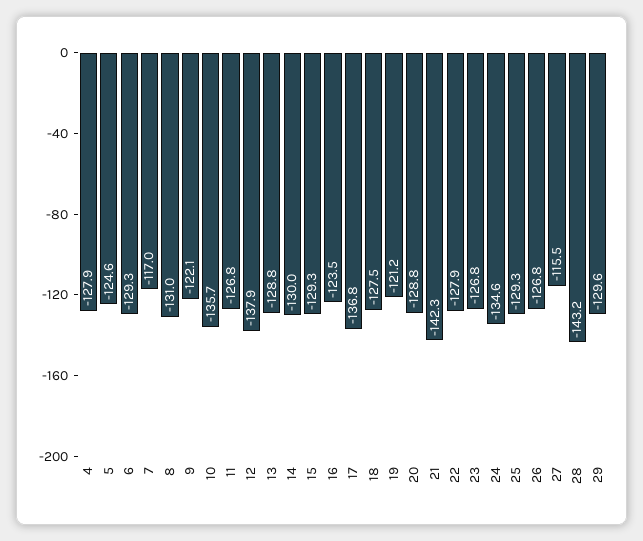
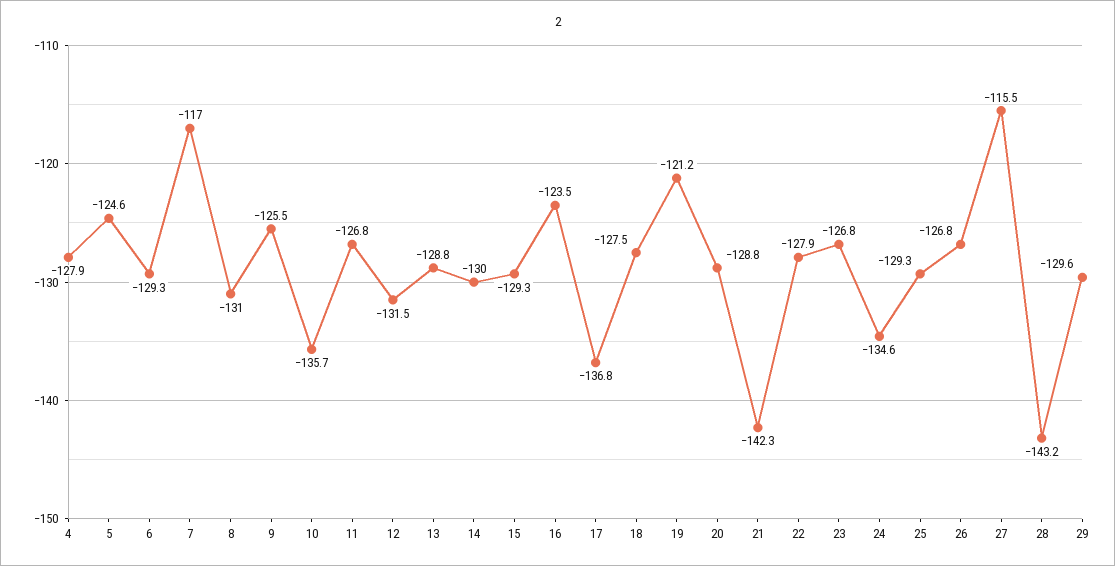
  {
    "4": -127.9,
    "5": -124.6,
    "6": -129.3,
    "7": -117,
    "8": -131,
-   "9": -122.1,
+   "9": -125.5,
    "10": -135.7,
    "11": -126.8,
-   "12": -137.9,
+   "12": -131.5,
    "13": -128.8,
    "14": -130,
    "15": -129.3,
    "16": -123.5,
    "17": -136.8,
    "18": -127.5,
    "19": -121.2,
    "20": -128.8,
    "21": -142.3,
    "22": -127.9,
    "23": -126.8,
    "24": -134.6,
    "25": -129.3,
    "26": -126.8,
    "27": -115.5,
    "28": -143.2,
    "29": -129.6
  }

